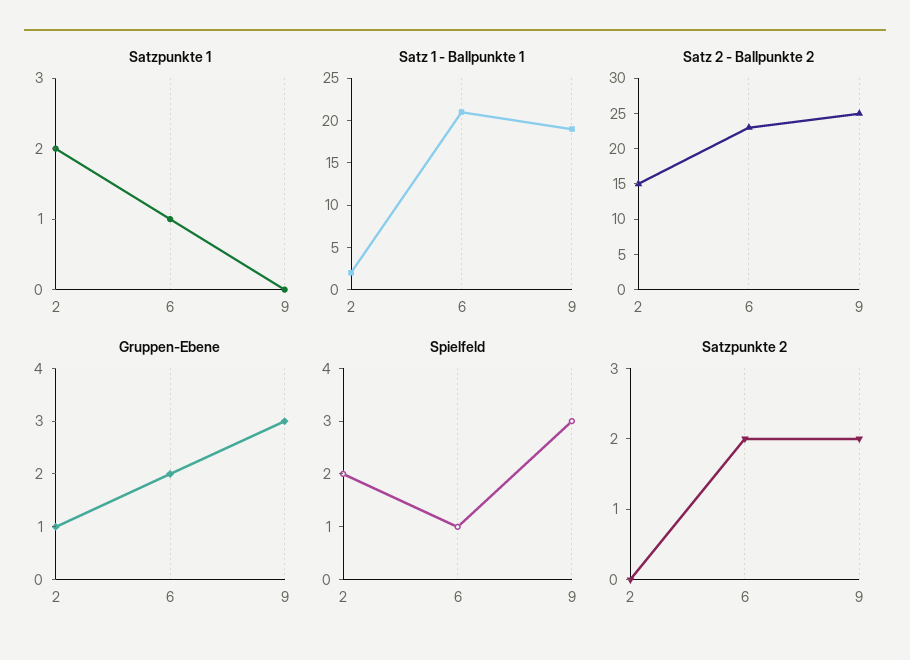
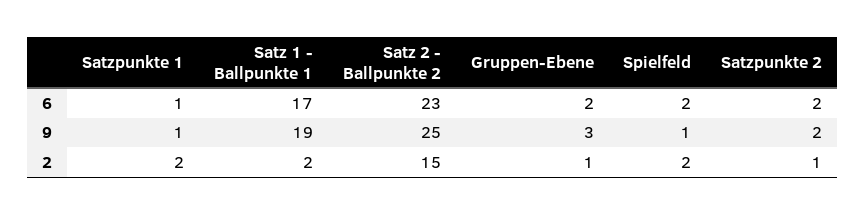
  {
    "Satzpunkte 1": {
      "2": 2,
      "6": 1,
-     "9": 0
+     "9": 1
    },
    "Satz 1 - Ballpunkte 1": {
      "2": 2,
-     "6": 21,
+     "6": 17,
      "9": 19
    },
    "Satz 2 - Ballpunkte 2": {
      "2": 15,
      "6": 23,
      "9": 25
    },
    "Gruppen-Ebene": {
      "2": 1,
      "6": 2,
      "9": 3
    },
    "Spielfeld": {
      "2": 2,
-     "6": 1,
+     "6": 2,
-     "9": 3
+     "9": 1
    },
    "Satzpunkte 2": {
-     "2": 0,
+     "2": 1,
      "6": 2,
      "9": 2
    }
  }

